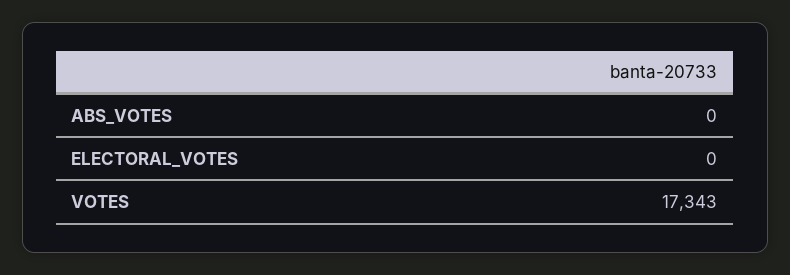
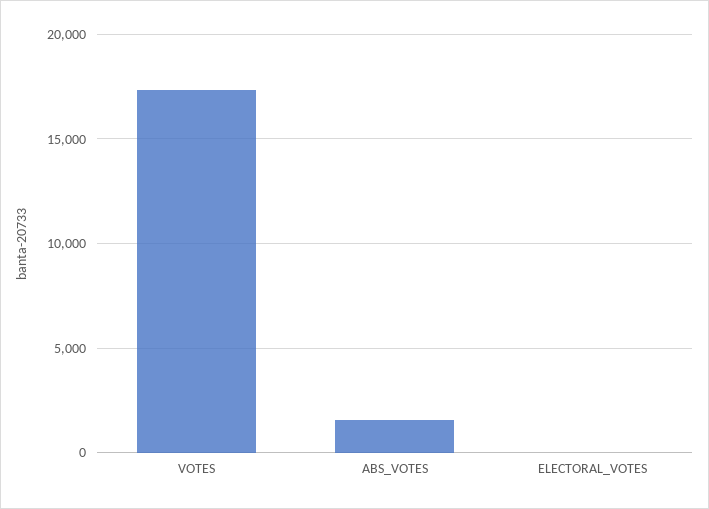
  {
-   "ABS_VOTES": 0,
+   "ABS_VOTES": 1500,
    "ELECTORAL_VOTES": 0,
    "VOTES": 17343
  }

